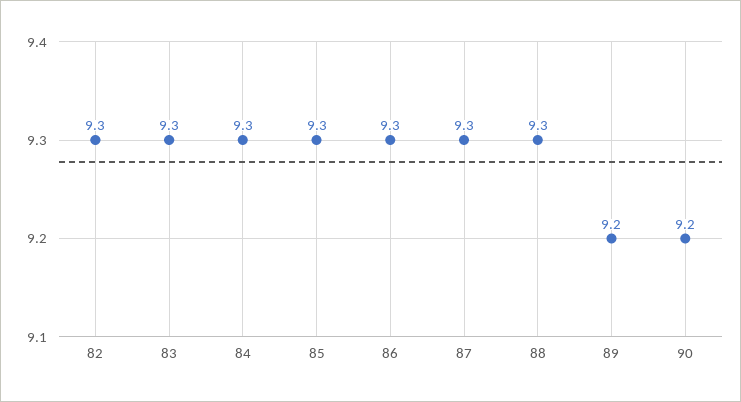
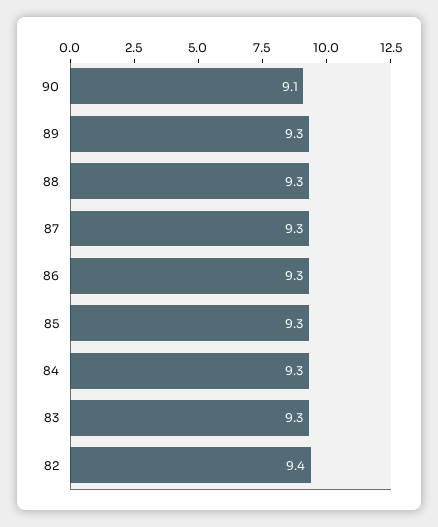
  {
-   "82": 9.3,
+   "82": 9.4,
    "83": 9.3,
    "84": 9.3,
    "85": 9.3,
    "86": 9.3,
    "87": 9.3,
    "88": 9.3,
-   "89": 9.2,
+   "89": 9.3,
-   "90": 9.2
+   "90": 9.1
  }

